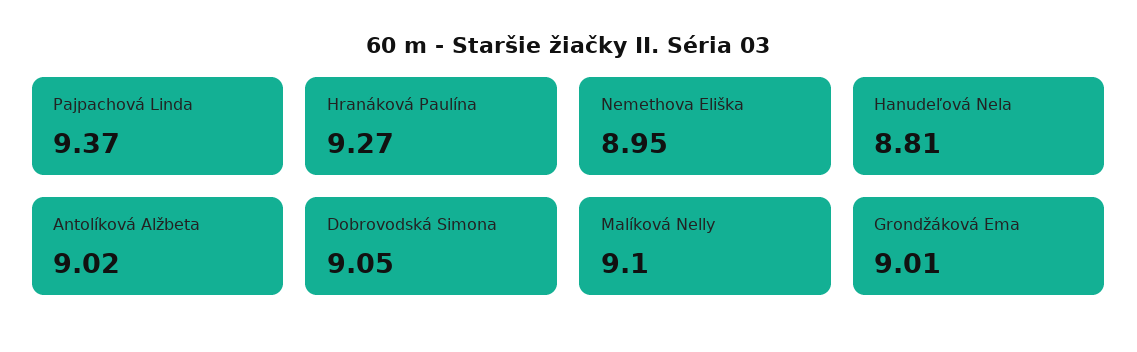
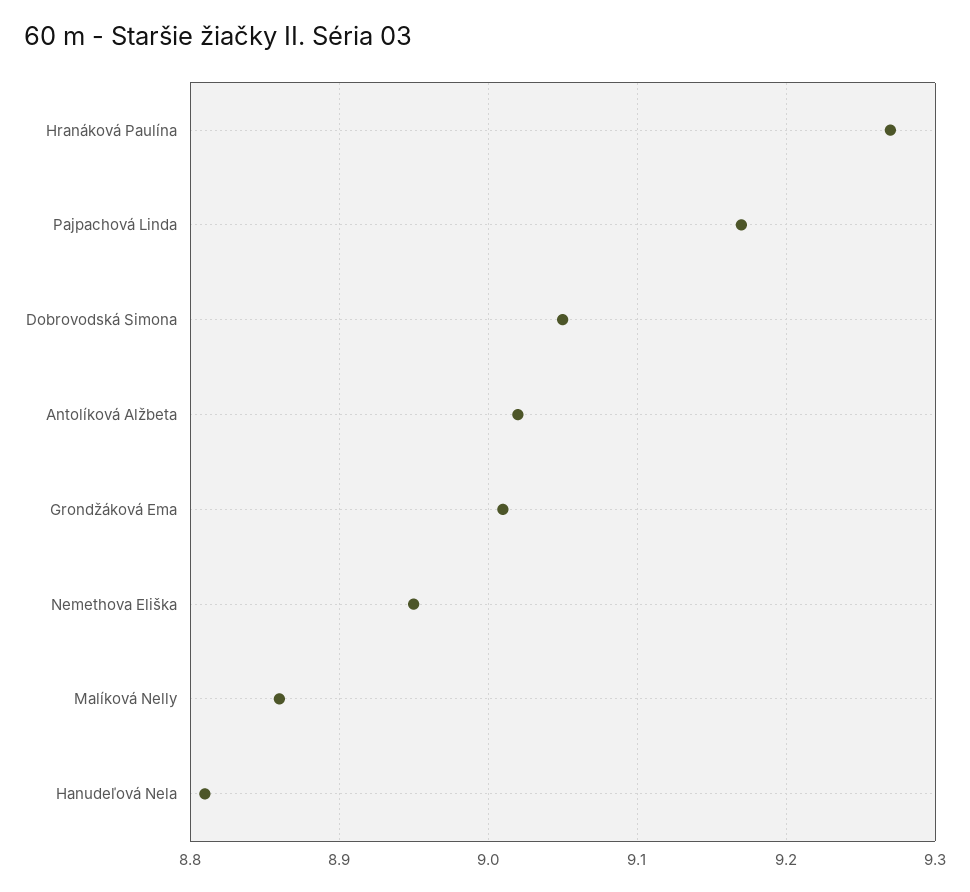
  {
-   "Pajpachová Linda": 9.37,
+   "Pajpachová Linda": 9.17,
    "Hranáková Paulína": 9.27,
    "Nemethova Eliška": 8.95,
    "Hanudeľová Nela": 8.81,
    "Antolíková Alžbeta": 9.02,
    "Dobrovodská Simona": 9.05,
-   "Malíková Nelly": 9.1,
+   "Malíková Nelly": 8.86,
    "Grondžáková Ema": 9.01
  }

